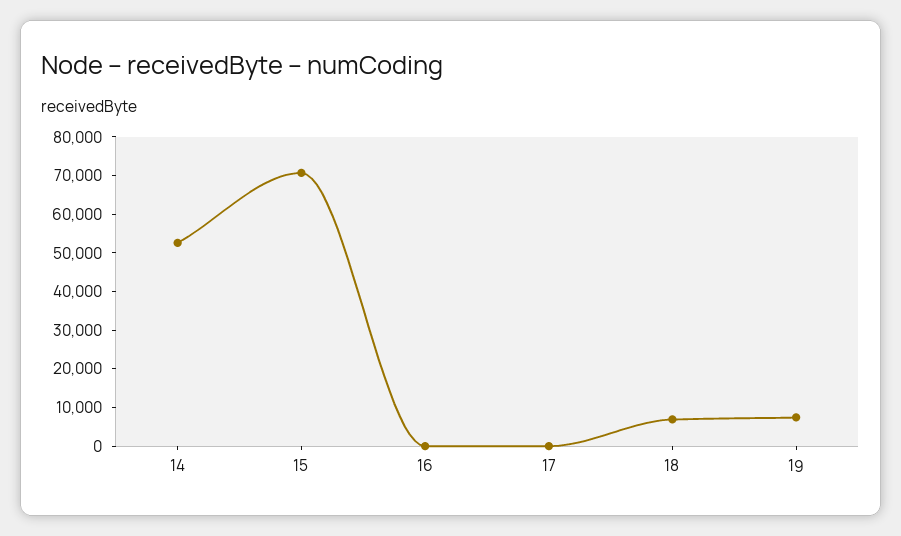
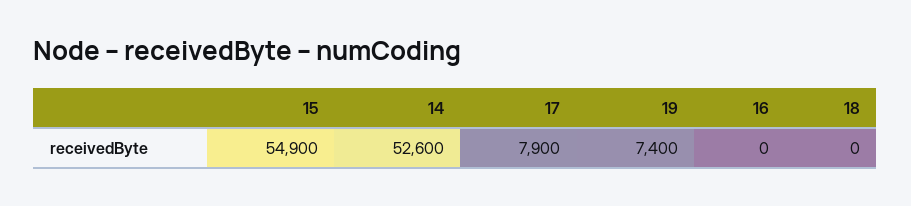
  {
    "14": 52600,
-   "15": 70000,
+   "15": 54900,
    "16": 0,
-   "17": 0,
+   "17": 7900,
-   "18": 7500,
+   "18": 0,
    "19": 7400
  }

